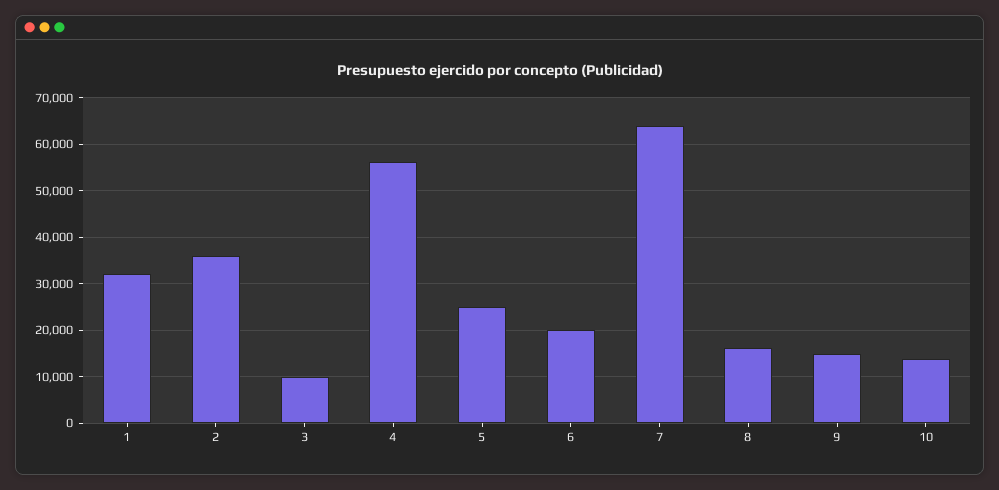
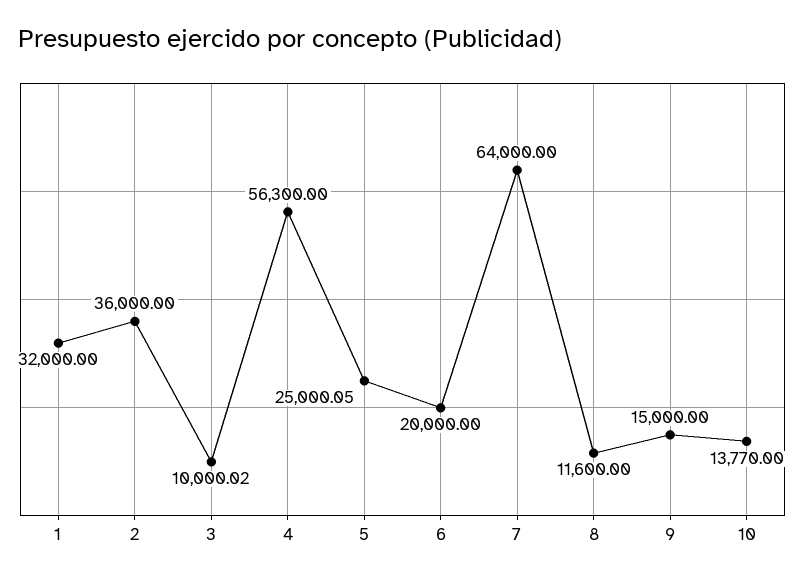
  {
    "1": 32000,
    "2": 36000,
    "3": 10000.02,
    "4": 56300,
    "5": 25000.05,
    "6": 20000,
    "7": 64000,
-   "8": 16000,
+   "8": 11600,
    "9": 15000,
    "10": 13770
  }

